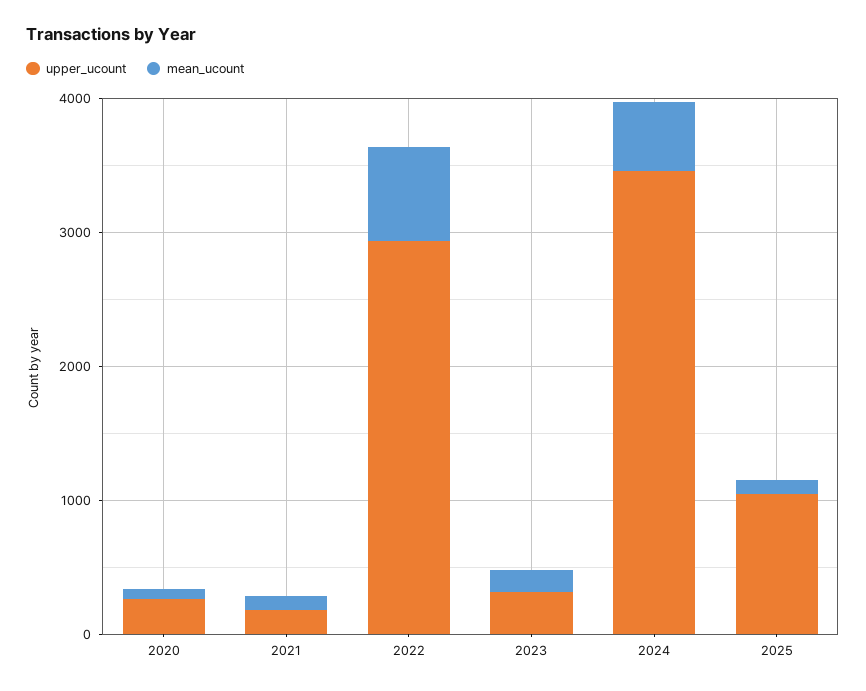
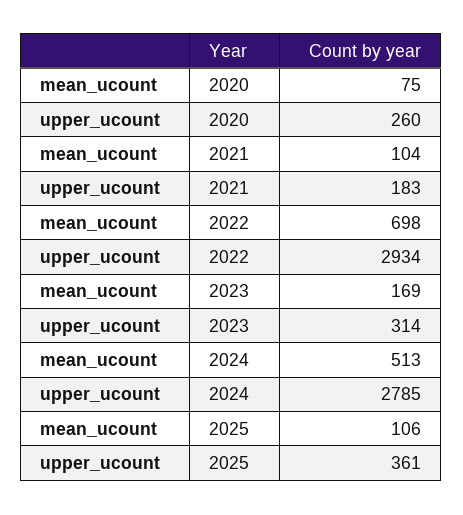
  {
    "upper_ucount": {
      "2020": 260,
      "2021": 183,
      "2022": 2934,
      "2023": 314,
-     "2024": 3400,
+     "2024": 2785,
-     "2025": 1000
+     "2025": 361
    },
    "mean_ucount": {
      "2020": 75,
      "2021": 104,
      "2022": 698,
      "2023": 169,
      "2024": 513,
      "2025": 106
    }
  }

